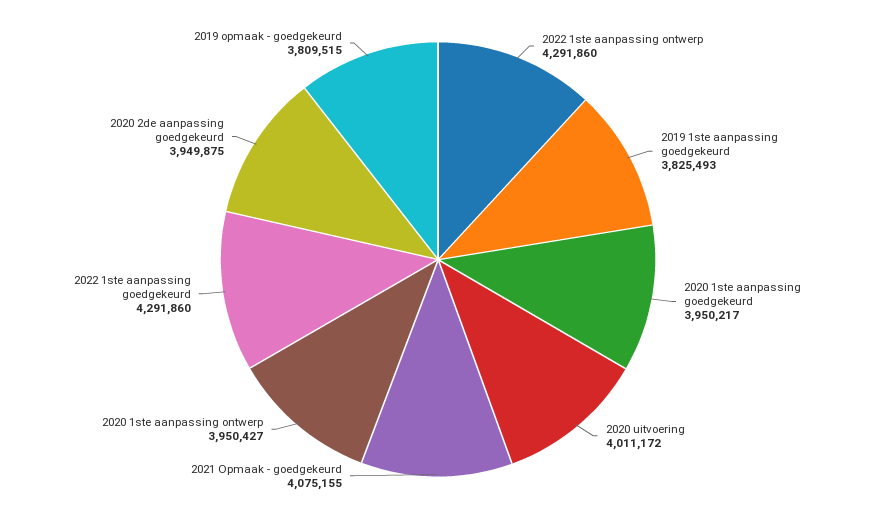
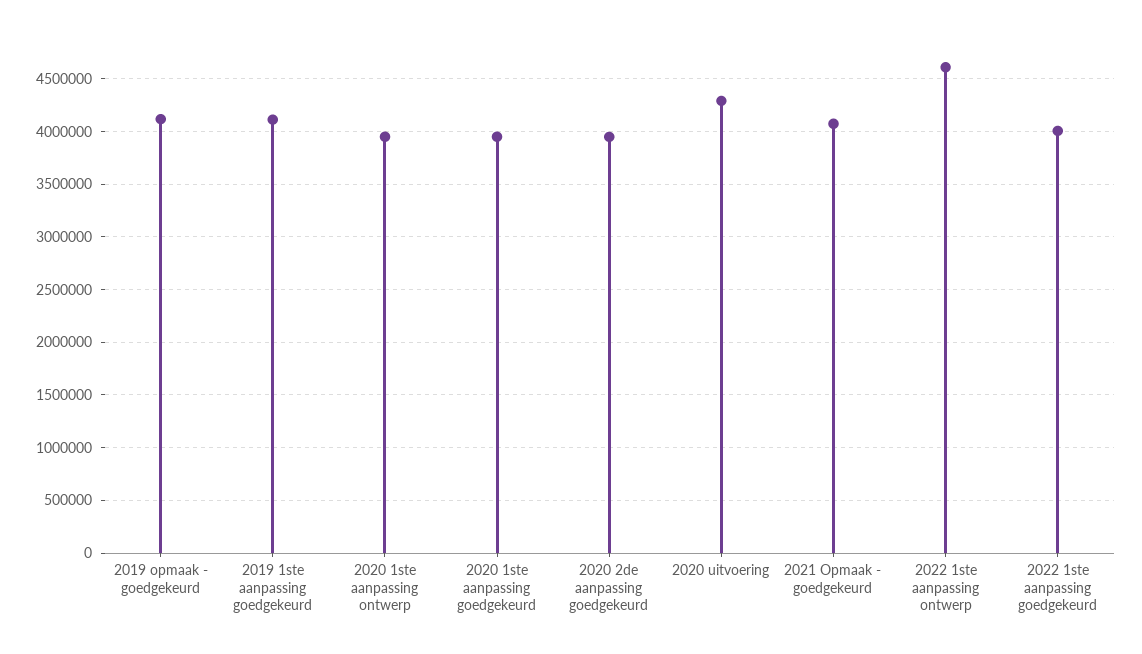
  {
-   "2022 1ste aanpassing ontwerp": 4291860,
+   "2022 1ste aanpassing ontwerp": 4600000,
-   "2019 1ste aanpassing goedgekeurd": 3825493,
+   "2019 1ste aanpassing goedgekeurd": 4100000,
    "2020 1ste aanpassing goedgekeurd": 3950217,
-   "2020 uitvoering": 4011172,
+   "2020 uitvoering": 4300000,
    "2021 Opmaak - goedgekeurd": 4075155,
    "2020 1ste aanpassing ontwerp": 3950427,
-   "2022 1ste aanpassing goedgekeurd": 4291860,
+   "2022 1ste aanpassing goedgekeurd": 4000000,
    "2020 2de aanpassing goedgekeurd": 3949875,
-   "2019 opmaak - goedgekeurd": 3809515
+   "2019 opmaak - goedgekeurd": 4100000
  }

